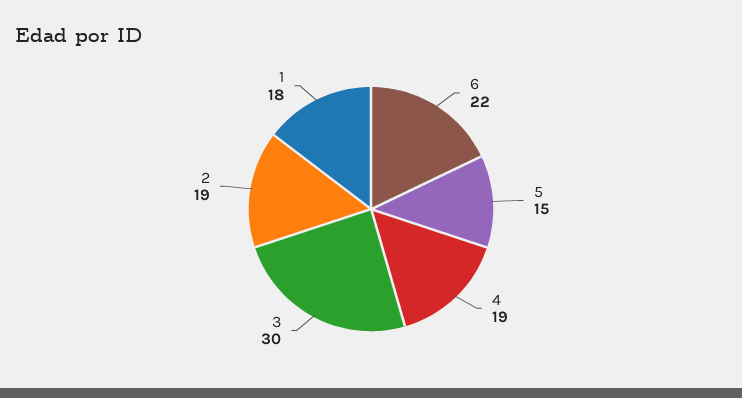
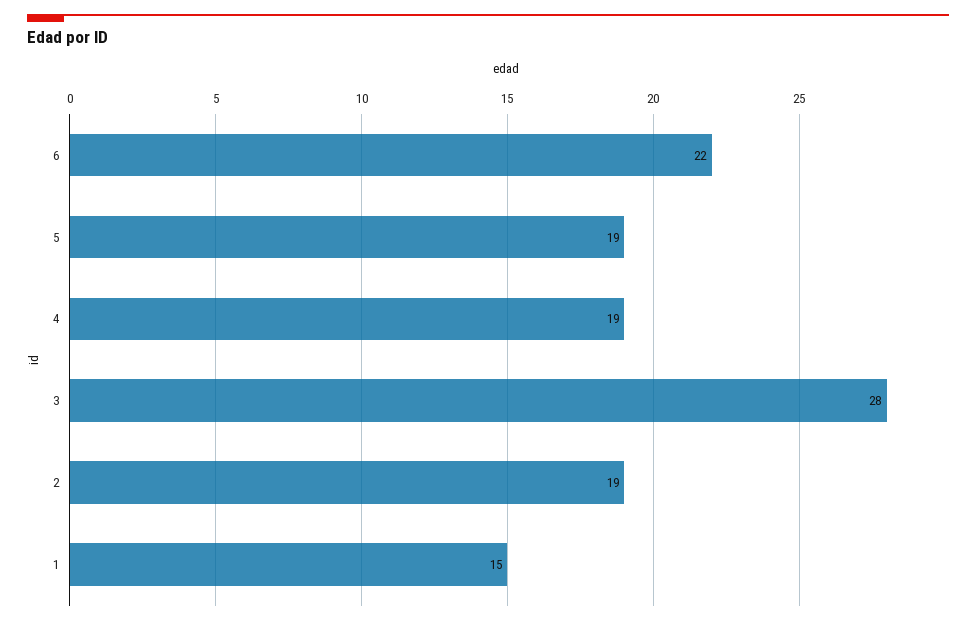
  {
    "6": 22,
-   "5": 15,
+   "5": 19,
    "4": 19,
-   "3": 30,
+   "3": 28,
    "2": 19,
-   "1": 18
+   "1": 15
  }

